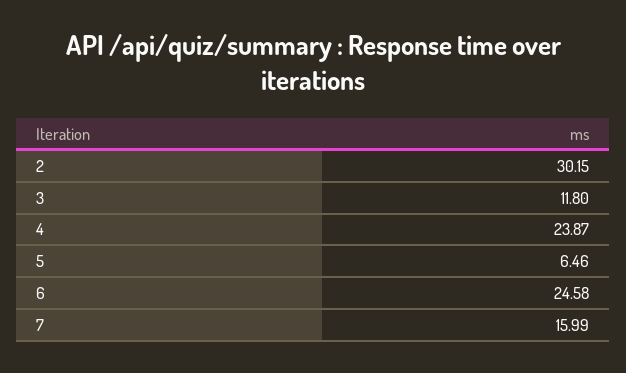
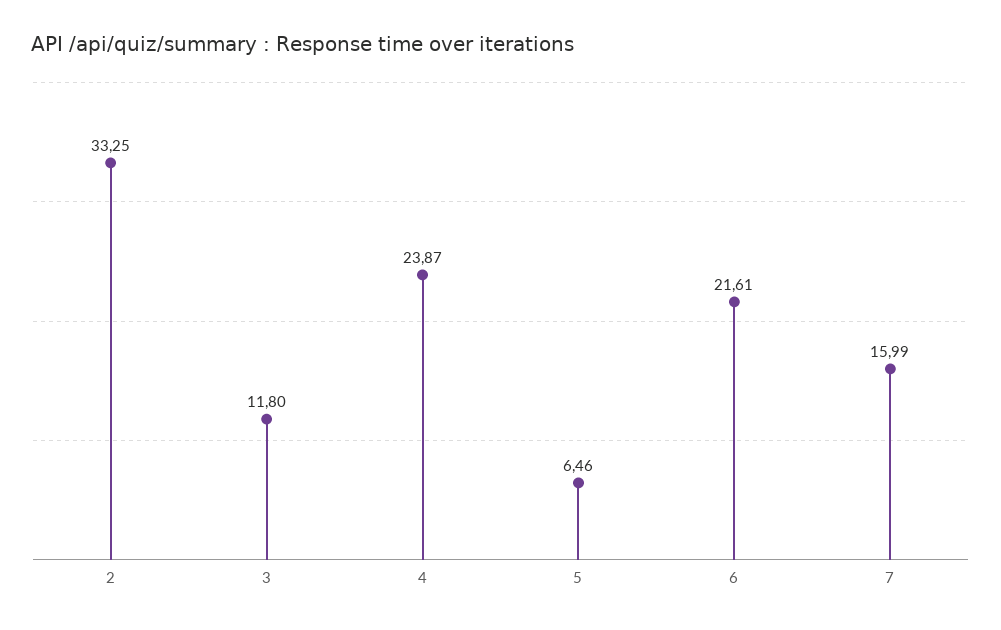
  {
-   "2": 30.15,
+   "2": 33.25,
    "3": 11.8,
    "4": 23.87,
    "5": 6.46,
-   "6": 24.58,
+   "6": 21.61,
    "7": 15.99
  }

